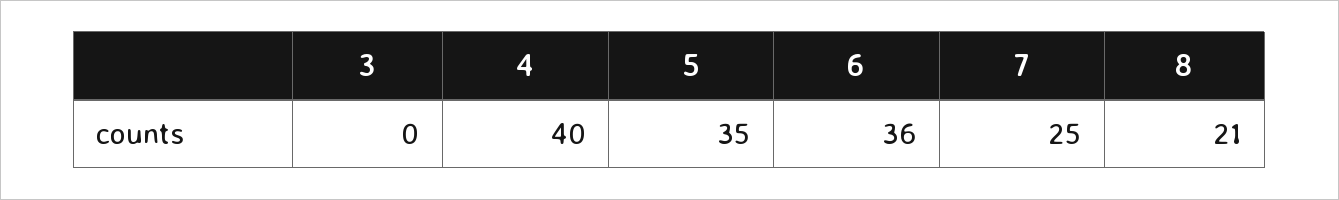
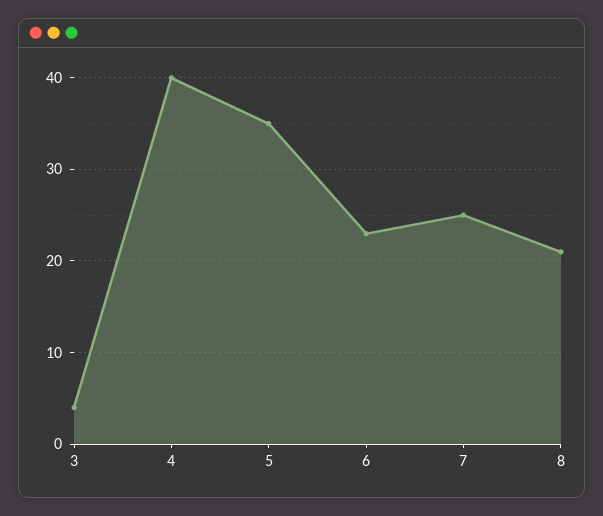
  {
-   "3": 0,
+   "3": 4,
    "4": 40,
    "5": 35,
-   "6": 36,
+   "6": 23,
    "7": 25,
    "8": 21
  }

